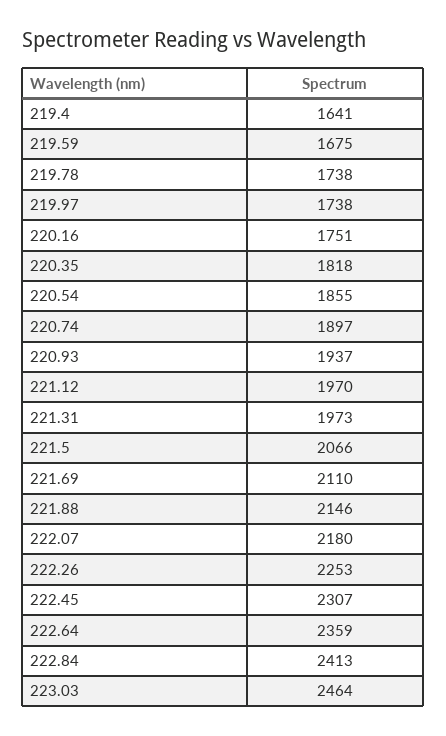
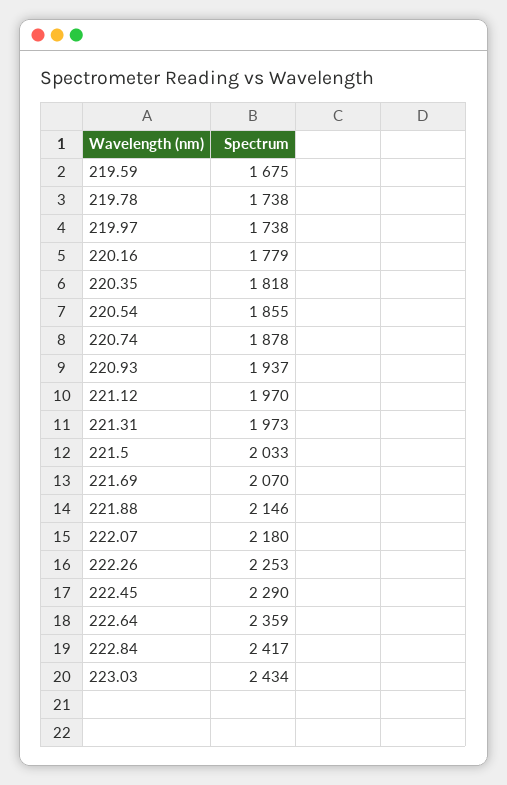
  {
-   "219.4": 1641,
    "219.59": 1675,
    "219.78": 1738,
    "219.97": 1738,
-   "220.16": 1751,
+   "220.16": 1779,
    "220.35": 1818,
    "220.54": 1855,
-   "220.74": 1897,
+   "220.74": 1878,
    "220.93": 1937,
    "221.12": 1970,
    "221.31": 1973,
-   "221.5": 2066,
+   "221.5": 2033,
-   "221.69": 2110,
+   "221.69": 2070,
    "221.88": 2146,
    "222.07": 2180,
    "222.26": 2253,
-   "222.45": 2307,
+   "222.45": 2290,
    "222.64": 2359,
-   "222.84": 2413,
+   "222.84": 2417,
-   "223.03": 2464
+   "223.03": 2434
  }

